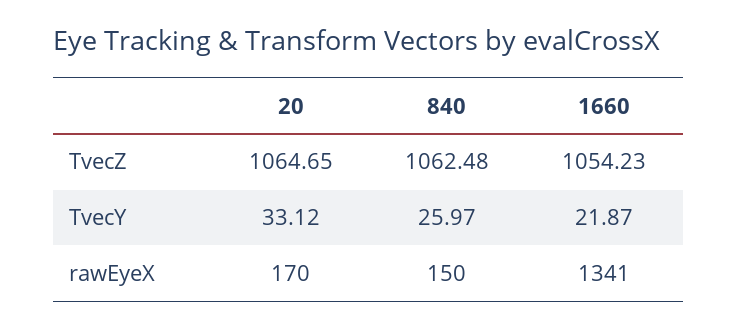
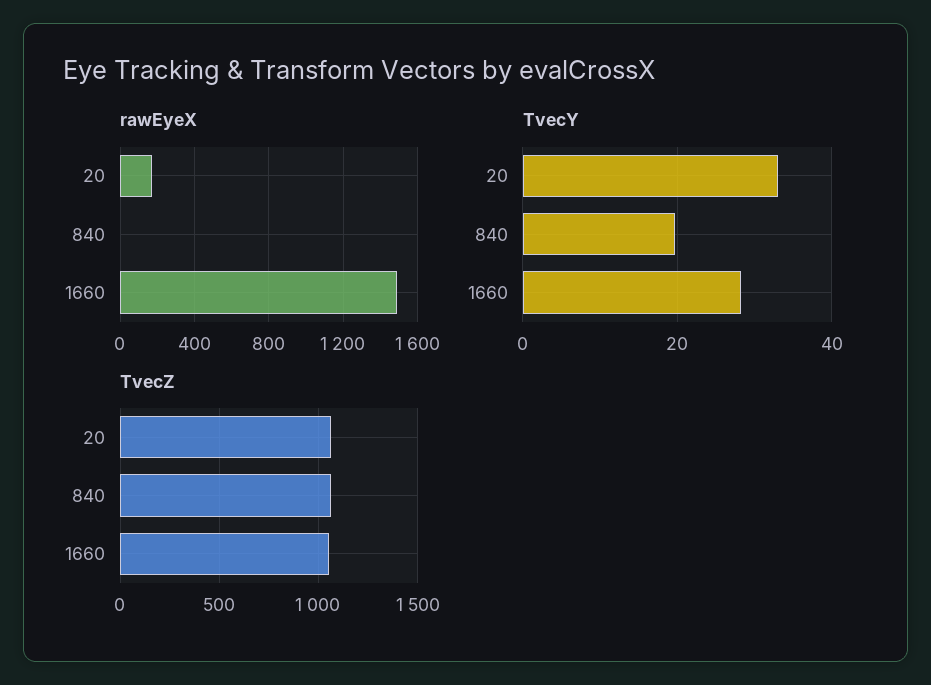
  {
    "TvecZ": {
      "20": 1064.65,
      "840": 1062.48,
      "1660": 1054.23
    },
    "TvecY": {
      "20": 33.12,
-     "840": 25.97,
+     "840": 20,
-     "1660": 21.87
+     "1660": 28
    },
    "rawEyeX": {
      "20": 170,
-     "840": 150,
+     "840": 0,
-     "1660": 1341
+     "1660": 1500
    }
  }

